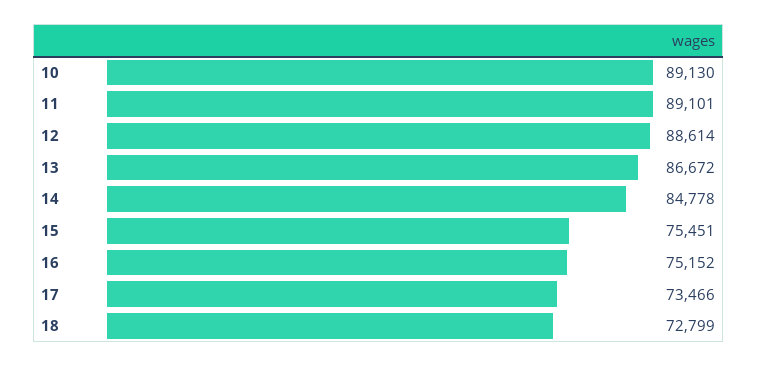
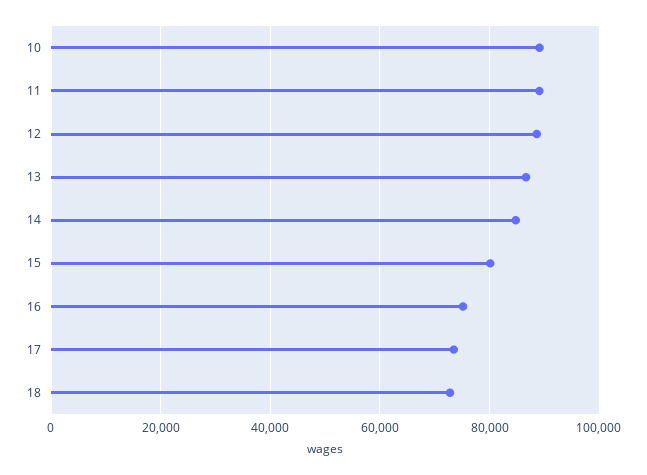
  {
    "10": 89130,
    "11": 89101,
    "12": 88614,
    "13": 86672,
    "14": 84778,
-   "15": 75451,
+   "15": 80000,
    "16": 75152,
    "17": 73466,
    "18": 72799
  }

